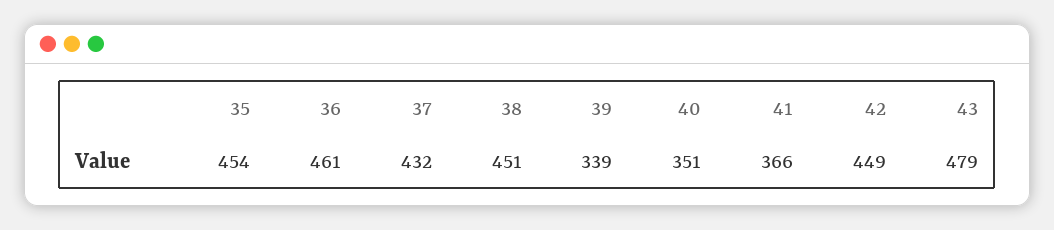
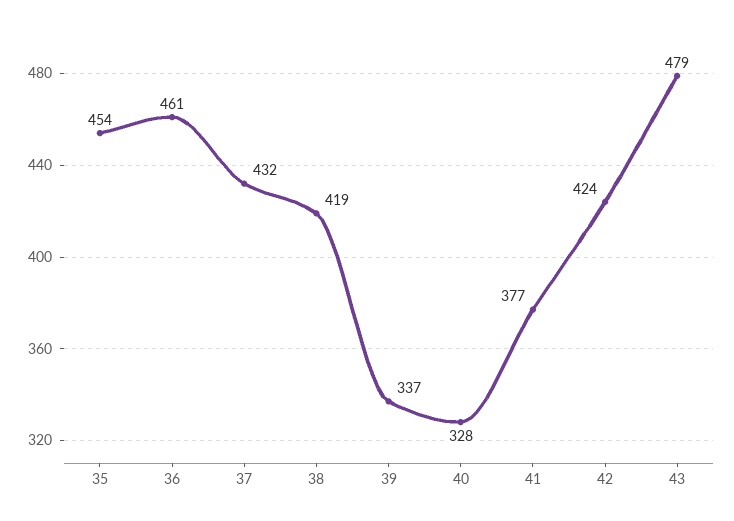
  {
    "35": 454,
    "36": 461,
    "37": 432,
-   "38": 451,
+   "38": 419,
-   "39": 339,
+   "39": 337,
-   "40": 351,
+   "40": 328,
-   "41": 366,
+   "41": 377,
-   "42": 449,
+   "42": 424,
    "43": 479
  }

